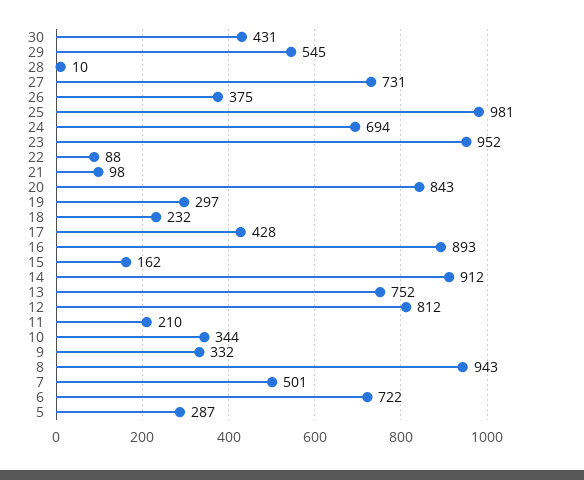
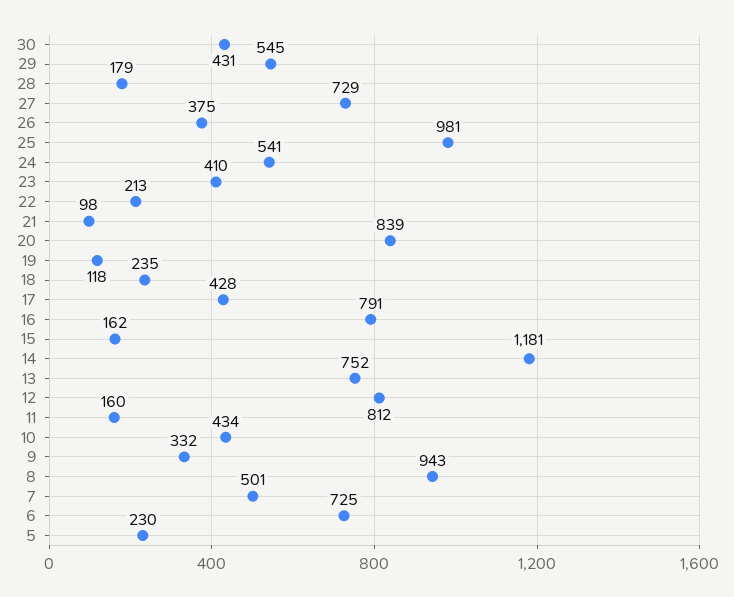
  {
    "30": 431,
    "29": 545,
-   "28": 10,
+   "28": 179,
-   "27": 731,
+   "27": 729,
    "26": 375,
    "25": 981,
-   "24": 694,
+   "24": 541,
-   "23": 952,
+   "23": 410,
-   "22": 88,
+   "22": 213,
    "21": 98,
-   "20": 843,
+   "20": 839,
-   "19": 297,
+   "19": 118,
-   "18": 232,
+   "18": 235,
    "17": 428,
-   "16": 893,
+   "16": 791,
    "15": 162,
-   "14": 912,
+   "14": 1181,
    "13": 752,
    "12": 812,
-   "11": 210,
+   "11": 160,
-   "10": 344,
+   "10": 434,
    "9": 332,
    "8": 943,
    "7": 501,
-   "6": 722,
+   "6": 725,
-   "5": 287
+   "5": 230
  }

